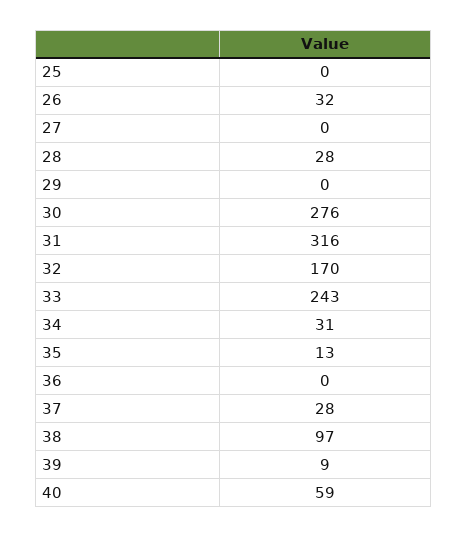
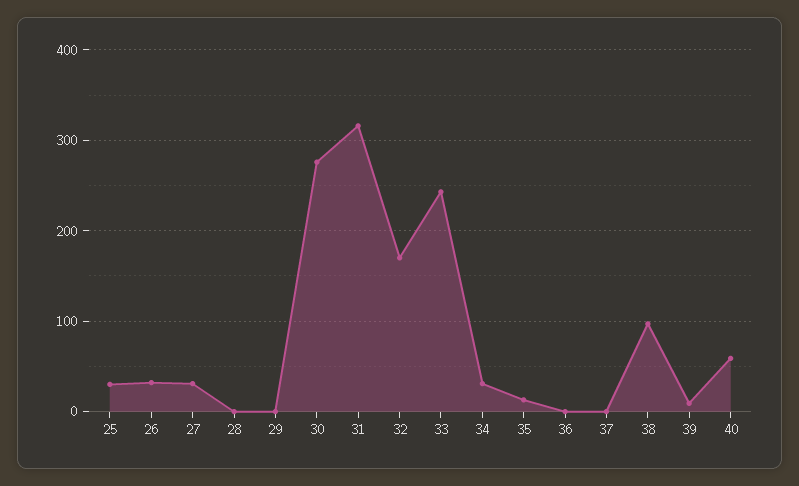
  {
-   "25": 0,
+   "25": 30,
    "26": 32,
-   "27": 0,
+   "27": 30,
-   "28": 28,
+   "28": 0,
    "29": 0,
    "30": 276,
    "31": 316,
    "32": 170,
    "33": 243,
    "34": 31,
    "35": 13,
    "36": 0,
-   "37": 28,
+   "37": 0,
    "38": 97,
    "39": 9,
    "40": 59
  }

